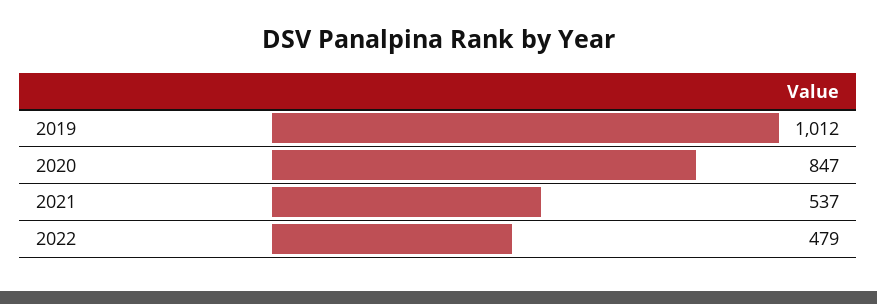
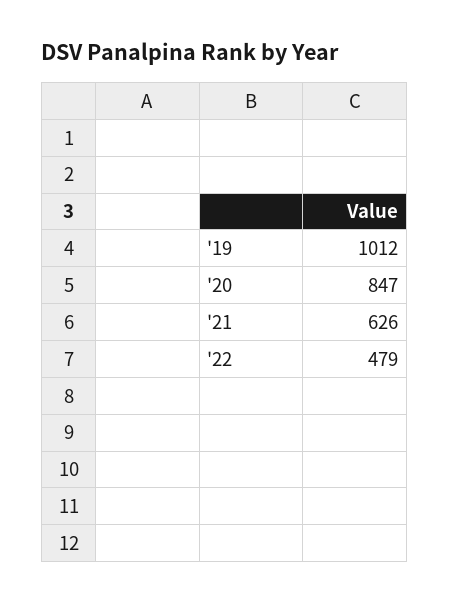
  {
    "2019": 1012,
    "2020": 847,
-   "2021": 537,
+   "2021": 626,
    "2022": 479
  }

